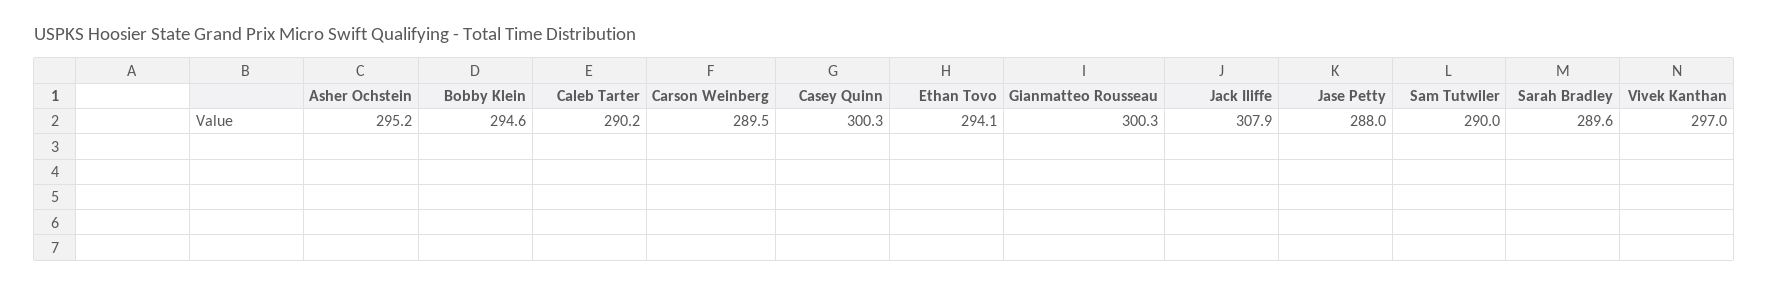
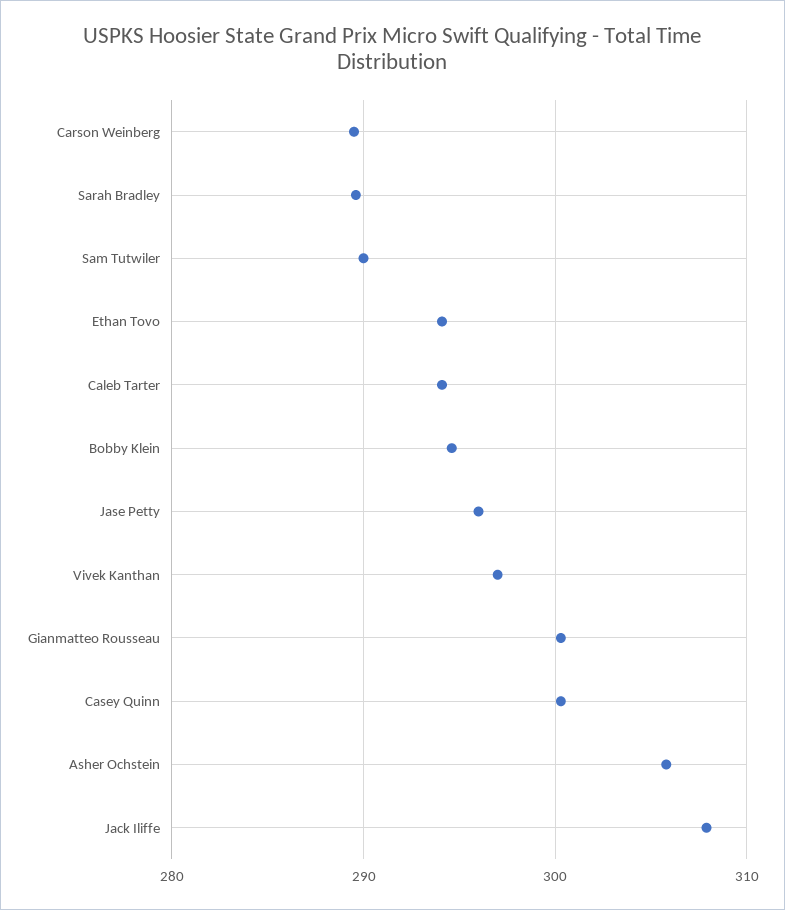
  {
-   "Asher Ochstein": 295.2,
+   "Asher Ochstein": 306,
    "Bobby Klein": 294.6,
-   "Caleb Tarter": 290.2,
+   "Caleb Tarter": 294,
    "Carson Weinberg": 289.5,
    "Casey Quinn": 300.3,
    "Ethan Tovo": 294.1,
    "Gianmatteo Rousseau": 300.3,
    "Jack Iliffe": 307.9,
-   "Jase Petty": 288,
+   "Jase Petty": 296,
    "Sam Tutwiler": 290,
    "Sarah Bradley": 289.6,
    "Vivek Kanthan": 297
  }

